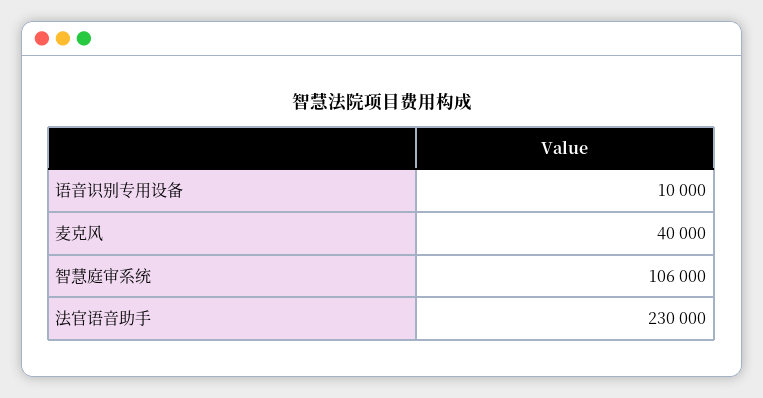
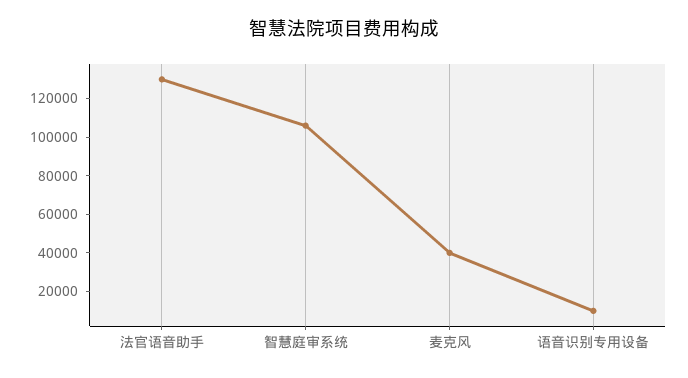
  {
    "语音识别专用设备": 10000,
    "麦克风": 40000,
    "智慧庭审系统": 106000,
-   "法官语音助手": 230000
+   "法官语音助手": 130000
  }

